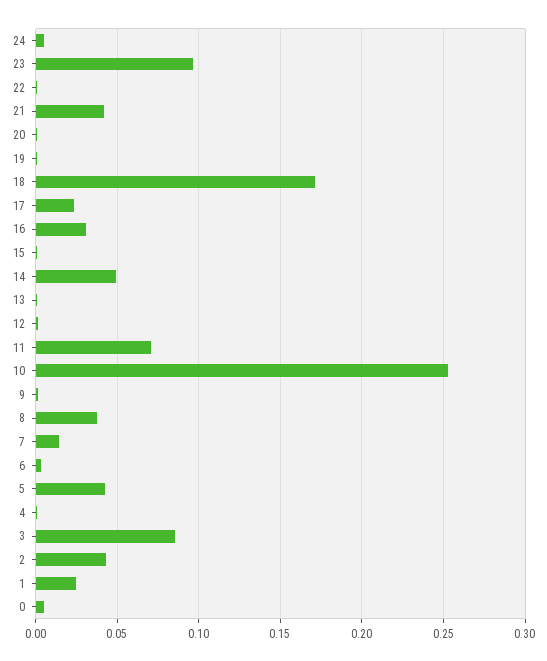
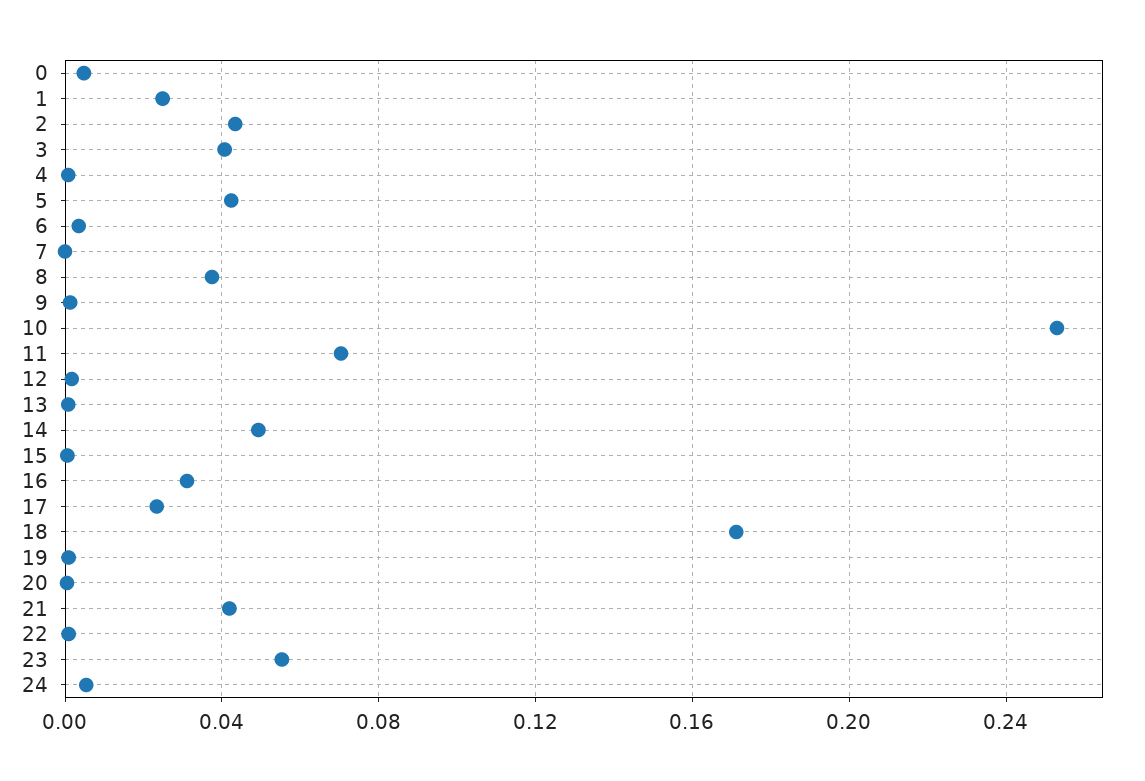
  {
    "24": 0.005,
-   "23": 0.095,
+   "23": 0.055,
    "22": 0,
    "21": 0.04,
    "20": 0,
    "19": 0,
    "18": 0.17,
    "17": 0.025,
    "16": 0.03,
    "15": 0,
    "14": 0.05,
    "13": 0,
    "12": 0,
    "11": 0.07,
    "10": 0.255,
    "9": 0,
    "8": 0.04,
-   "7": 0.015,
+   "7": 0,
    "6": 0.005,
    "5": 0.04,
    "4": 0,
-   "3": 0.085,
+   "3": 0.04,
    "2": 0.045,
    "1": 0.025,
    "0": 0.005
  }

